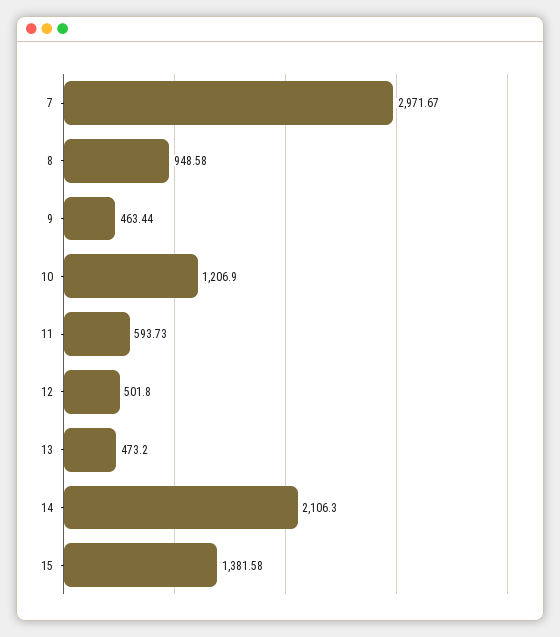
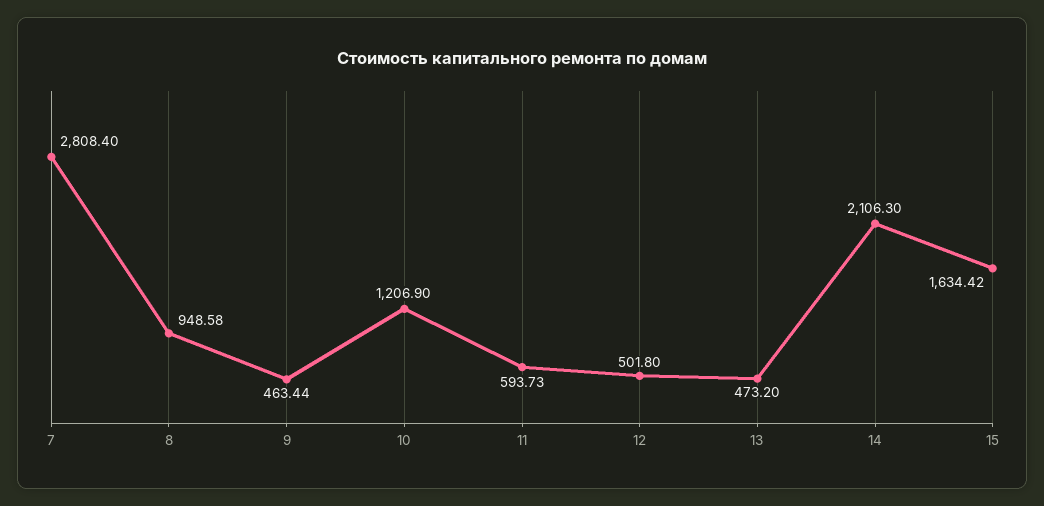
  {
-   "7": 2971.67,
+   "7": 2808.4,
    "8": 948.58,
    "9": 463.44,
    "10": 1206.9,
    "11": 593.73,
    "12": 501.8,
    "13": 473.2,
    "14": 2106.3,
-   "15": 1381.58
+   "15": 1634.42
  }

